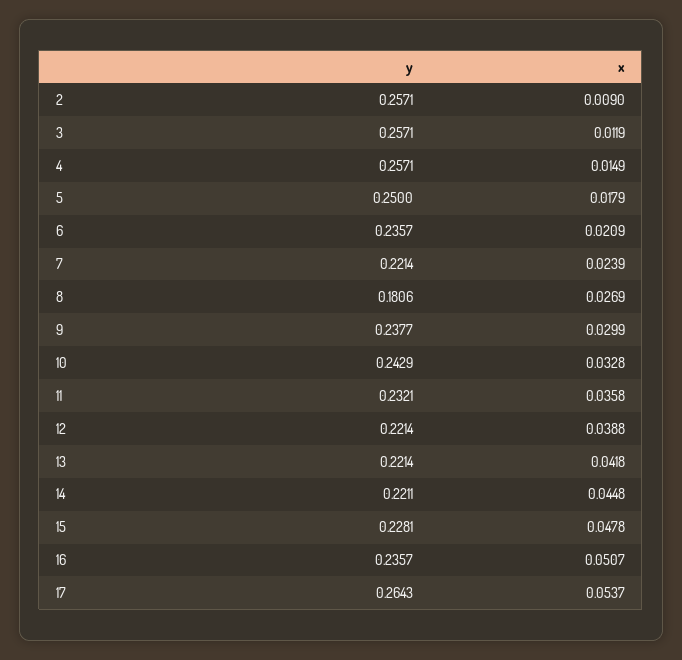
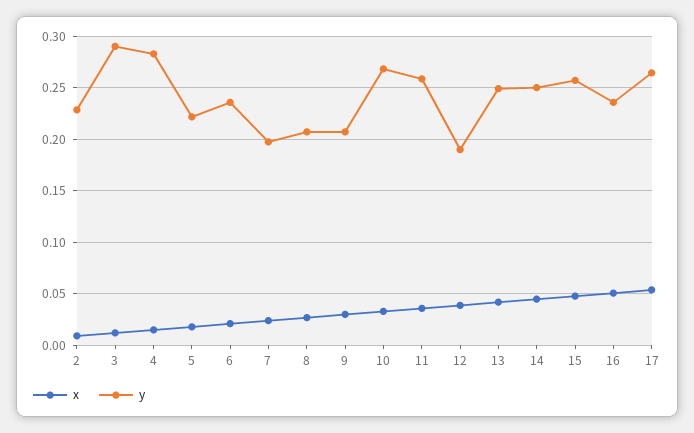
  {
    "y": {
-     "2": 0.2571,
+     "2": 0.23,
-     "3": 0.2571,
+     "3": 0.29,
-     "4": 0.2571,
+     "4": 0.28,
-     "5": 0.25,
+     "5": 0.22,
      "6": 0.2357,
-     "7": 0.2214,
+     "7": 0.2,
-     "8": 0.1806,
+     "8": 0.21,
-     "9": 0.2377,
+     "9": 0.21,
-     "10": 0.2429,
+     "10": 0.27,
-     "11": 0.2321,
+     "11": 0.26,
-     "12": 0.2214,
+     "12": 0.19,
-     "13": 0.2214,
+     "13": 0.25,
-     "14": 0.2211,
+     "14": 0.25,
-     "15": 0.2281,
+     "15": 0.26,
      "16": 0.2357,
      "17": 0.2643
    },
    "x": {
      "2": 0.009,
      "3": 0.0119,
      "4": 0.0149,
      "5": 0.0179,
      "6": 0.0209,
      "7": 0.0239,
      "8": 0.0269,
      "9": 0.0299,
      "10": 0.0328,
      "11": 0.0358,
      "12": 0.0388,
      "13": 0.0418,
      "14": 0.0448,
      "15": 0.0478,
      "16": 0.0507,
      "17": 0.0537
    }
  }

